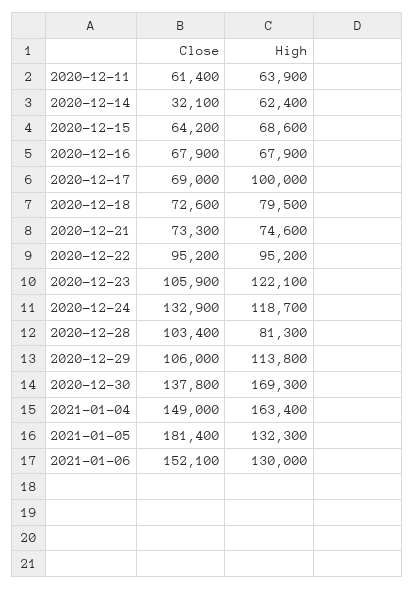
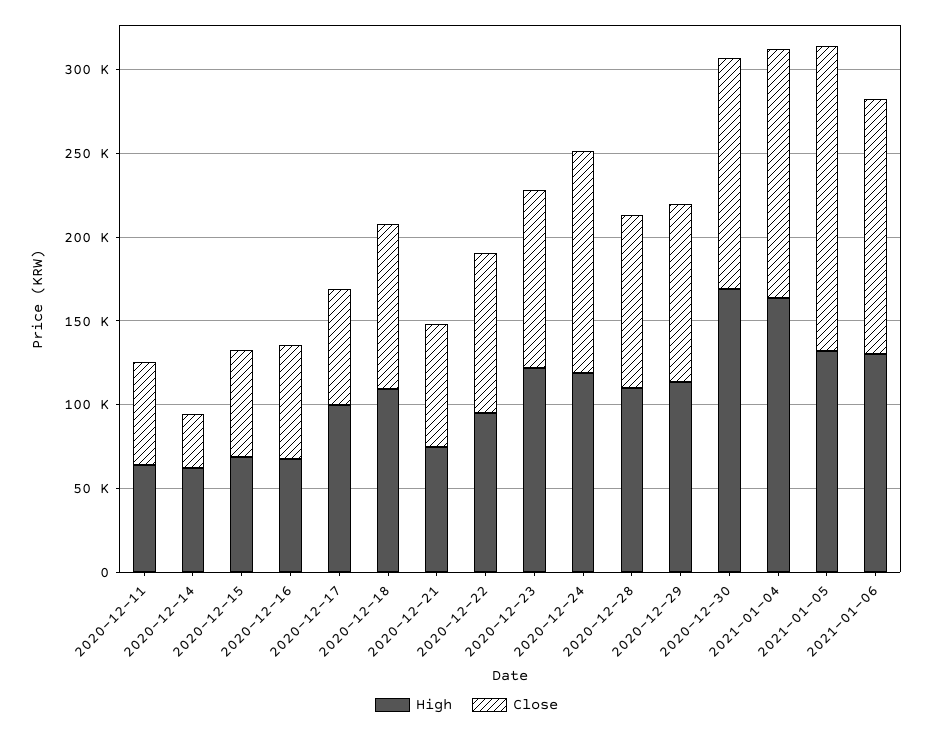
  {
    "Close": {
      "2020-12-11": 61400,
      "2020-12-14": 32100,
      "2020-12-15": 64200,
      "2020-12-16": 67900,
      "2020-12-17": 69000,
-     "2020-12-18": 72600,
+     "2020-12-18": 100000,
      "2020-12-21": 73300,
      "2020-12-22": 95200,
      "2020-12-23": 105900,
      "2020-12-24": 132900,
      "2020-12-28": 103400,
      "2020-12-29": 106000,
      "2020-12-30": 137800,
      "2021-01-04": 149000,
      "2021-01-05": 181400,
      "2021-01-06": 152100
    },
    "High": {
      "2020-12-11": 63900,
      "2020-12-14": 62400,
      "2020-12-15": 68600,
      "2020-12-16": 67900,
      "2020-12-17": 100000,
-     "2020-12-18": 79500,
+     "2020-12-18": 110000,
      "2020-12-21": 74600,
      "2020-12-22": 95200,
      "2020-12-23": 122100,
      "2020-12-24": 118700,
-     "2020-12-28": 81300,
+     "2020-12-28": 110000,
      "2020-12-29": 113800,
      "2020-12-30": 169300,
      "2021-01-04": 163400,
      "2021-01-05": 132300,
      "2021-01-06": 130000
    }
  }

